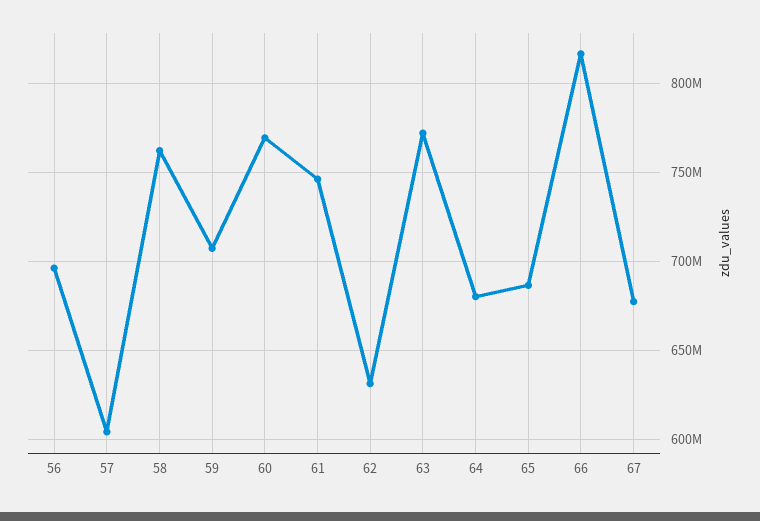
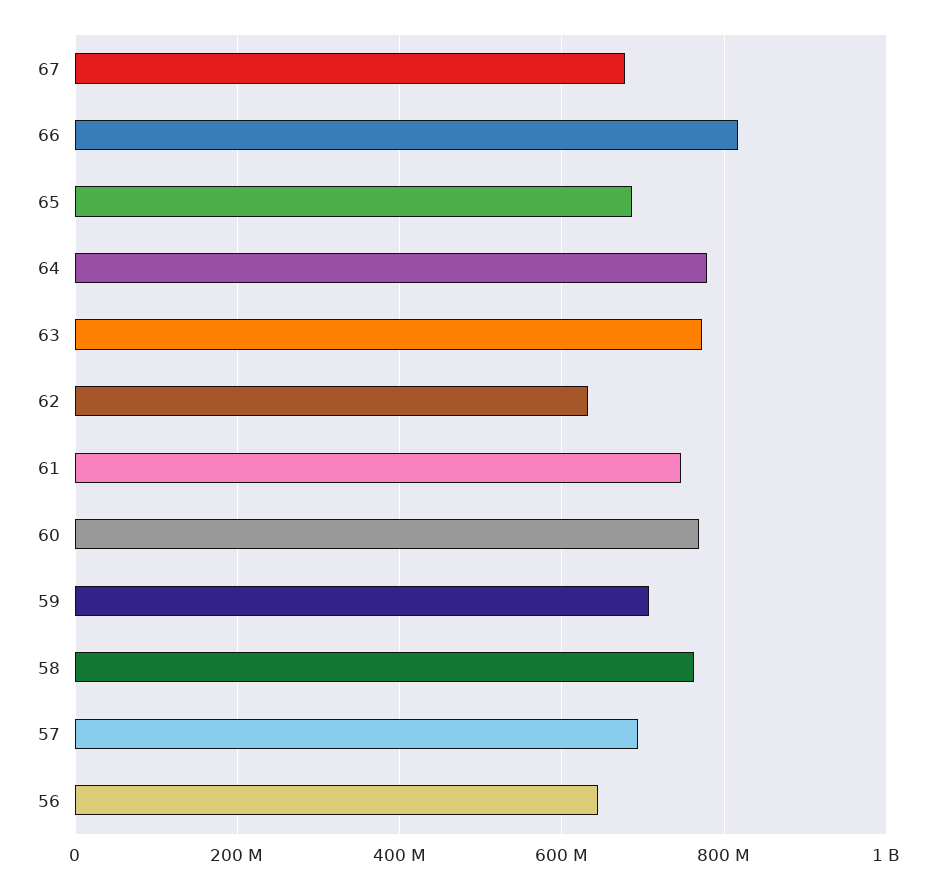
  {
-   "56": 695000000,
+   "56": 640000000,
-   "57": 605000000,
+   "57": 700000000,
    "58": 760000000,
    "59": 710000000,
    "60": 770000000,
    "61": 745000000,
    "62": 630000000,
    "63": 770000000,
-   "64": 680000000,
+   "64": 780000000,
    "65": 685000000,
    "66": 815000000,
    "67": 680000000
  }

